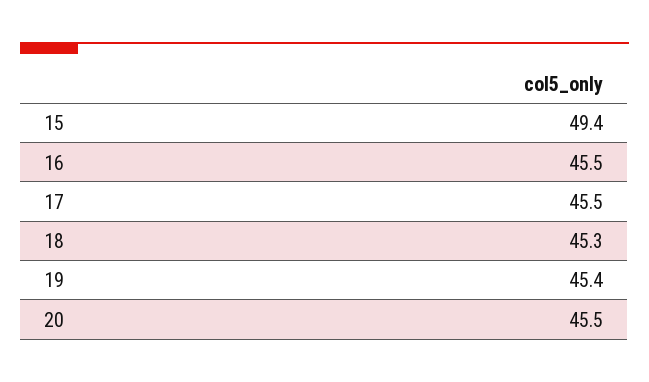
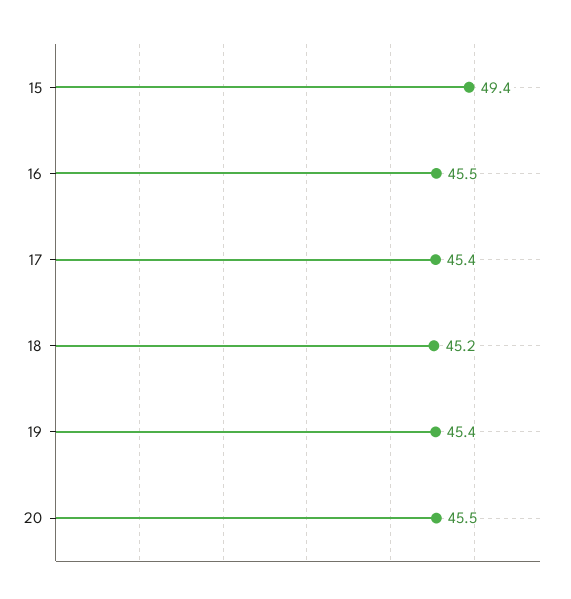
  {
    "15": 49.4,
    "16": 45.5,
-   "17": 45.5,
+   "17": 45.4,
-   "18": 45.3,
+   "18": 45.2,
    "19": 45.4,
    "20": 45.5
  }

